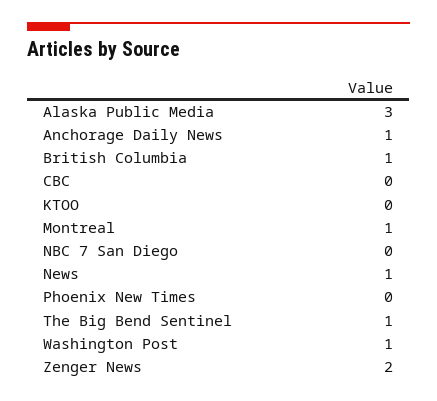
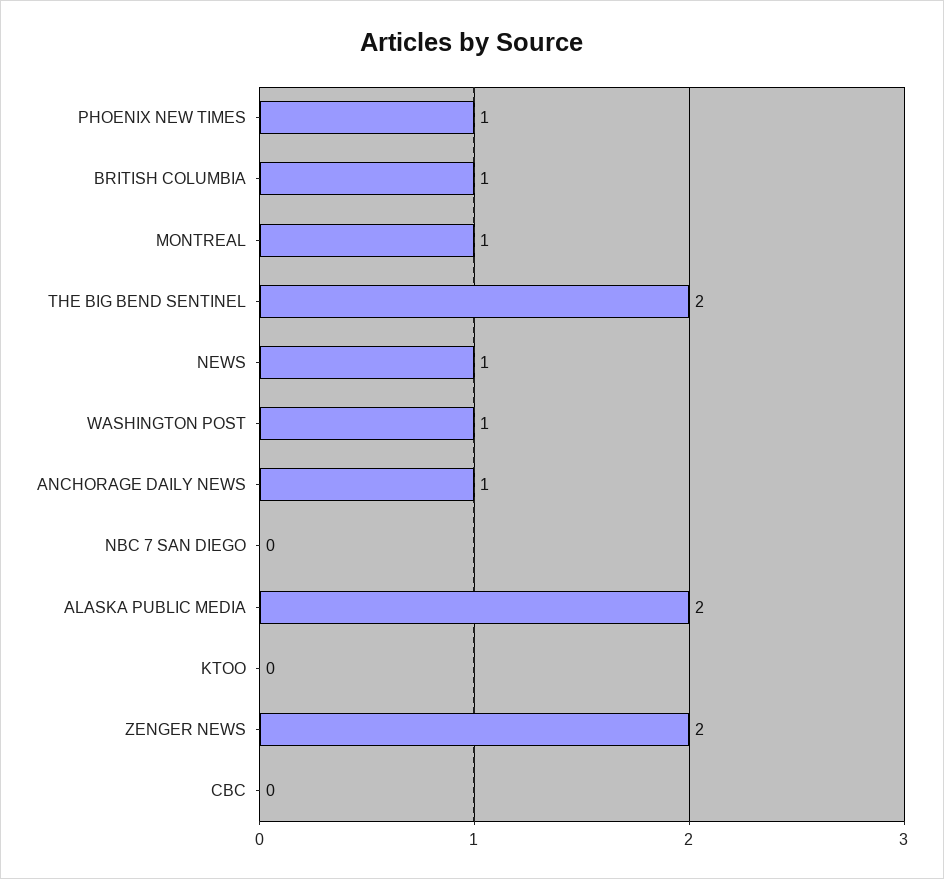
  {
-   "Alaska Public Media": 3,
+   "Alaska Public Media": 2,
    "Anchorage Daily News": 1,
    "British Columbia": 1,
    "CBC": 0,
    "KTOO": 0,
    "Montreal": 1,
    "NBC 7 San Diego": 0,
    "News": 1,
-   "Phoenix New Times": 0,
+   "Phoenix New Times": 1,
-   "The Big Bend Sentinel": 1,
+   "The Big Bend Sentinel": 2,
    "Washington Post": 1,
    "Zenger News": 2
  }

